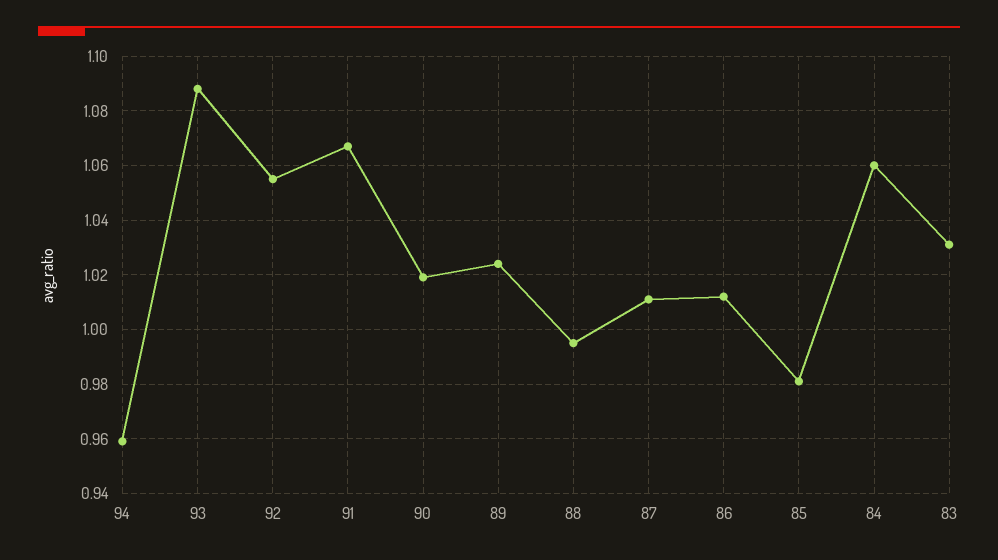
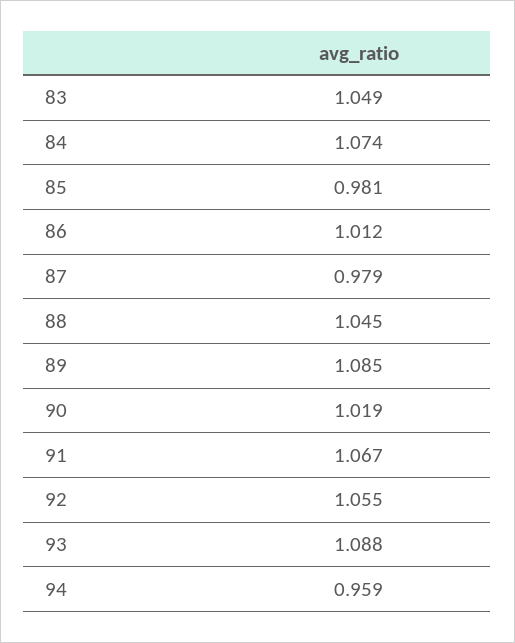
  {
    "94": 0.959,
    "93": 1.088,
    "92": 1.055,
    "91": 1.067,
    "90": 1.019,
-   "89": 1.025,
+   "89": 1.085,
-   "88": 0.995,
+   "88": 1.045,
-   "87": 1.01,
+   "87": 0.979,
    "86": 1.012,
    "85": 0.981,
-   "84": 1.06,
+   "84": 1.074,
-   "83": 1.03
+   "83": 1.049
  }

